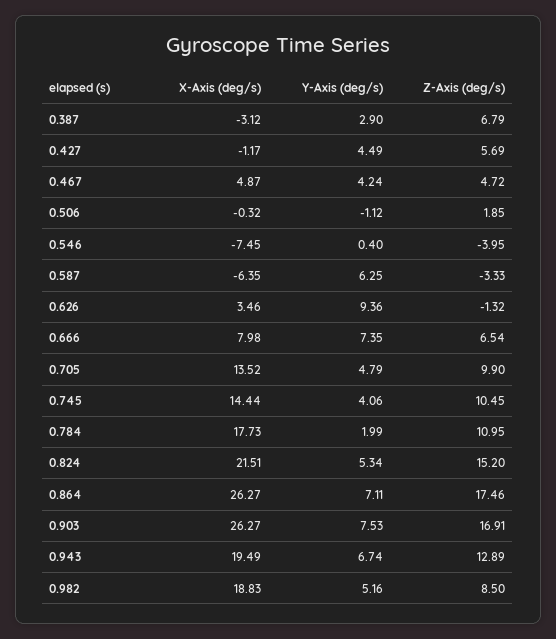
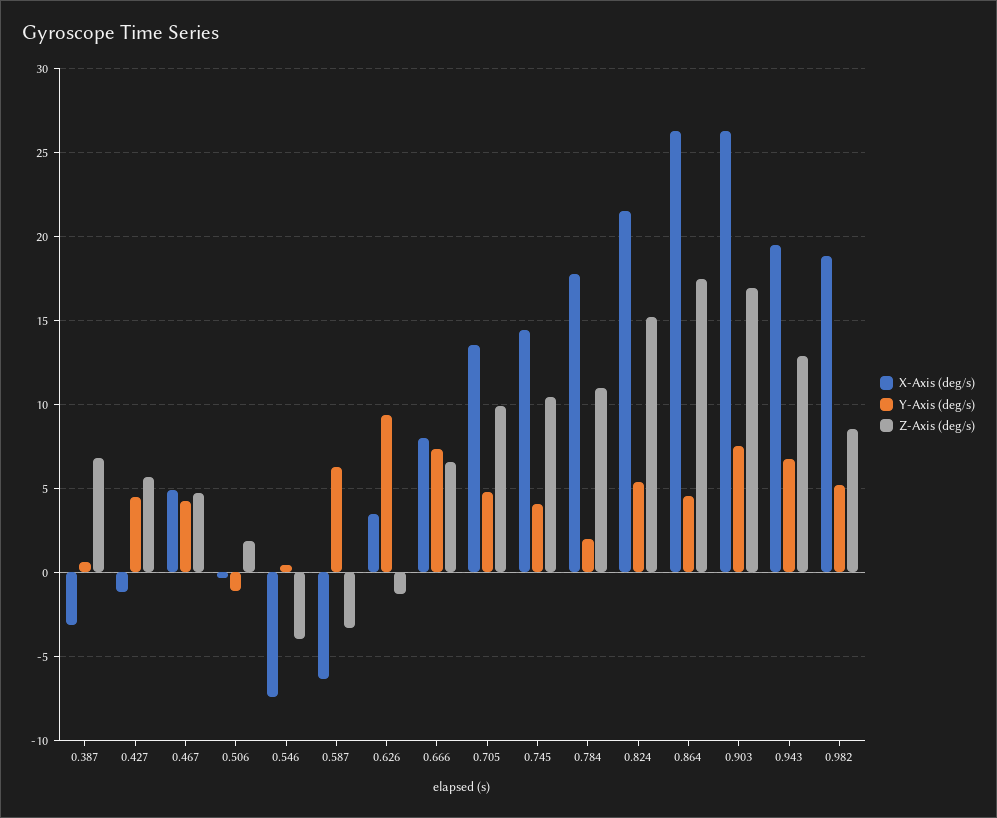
  {
    "X-Axis (deg/s)": {
      "0.387": -3.12,
      "0.427": -1.17,
      "0.467": 4.87,
      "0.506": -0.32,
      "0.546": -7.45,
      "0.587": -6.35,
      "0.626": 3.46,
      "0.666": 7.98,
      "0.705": 13.52,
      "0.745": 14.44,
      "0.784": 17.73,
      "0.824": 21.51,
      "0.864": 26.27,
      "0.903": 26.27,
      "0.943": 19.49,
      "0.982": 18.83
    },
    "Y-Axis (deg/s)": {
-     "0.387": 2.9,
+     "0.387": 0.5,
      "0.427": 4.49,
      "0.467": 4.24,
      "0.506": -1.12,
      "0.546": 0.4,
      "0.587": 6.25,
      "0.626": 9.36,
      "0.666": 7.35,
      "0.705": 4.79,
      "0.745": 4.06,
      "0.784": 1.99,
      "0.824": 5.34,
-     "0.864": 7.11,
+     "0.864": 4.5,
      "0.903": 7.53,
      "0.943": 6.74,
      "0.982": 5.16
    },
    "Z-Axis (deg/s)": {
      "0.387": 6.79,
      "0.427": 5.69,
      "0.467": 4.72,
      "0.506": 1.85,
      "0.546": -3.95,
      "0.587": -3.33,
      "0.626": -1.32,
      "0.666": 6.54,
      "0.705": 9.9,
      "0.745": 10.45,
      "0.784": 10.95,
      "0.824": 15.2,
      "0.864": 17.46,
      "0.903": 16.91,
      "0.943": 12.89,
      "0.982": 8.5
    }
  }

